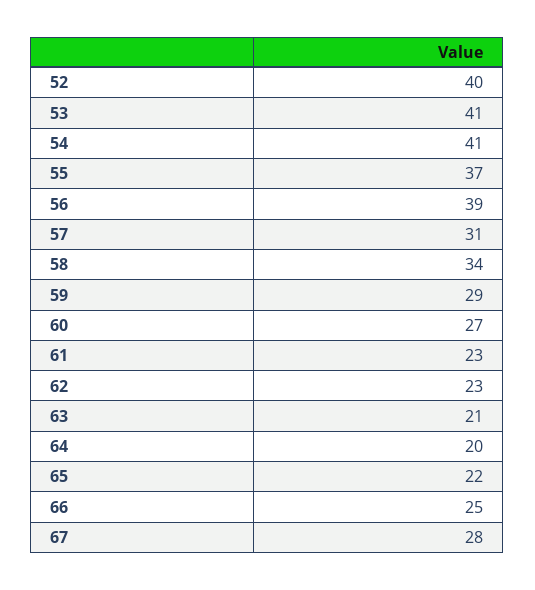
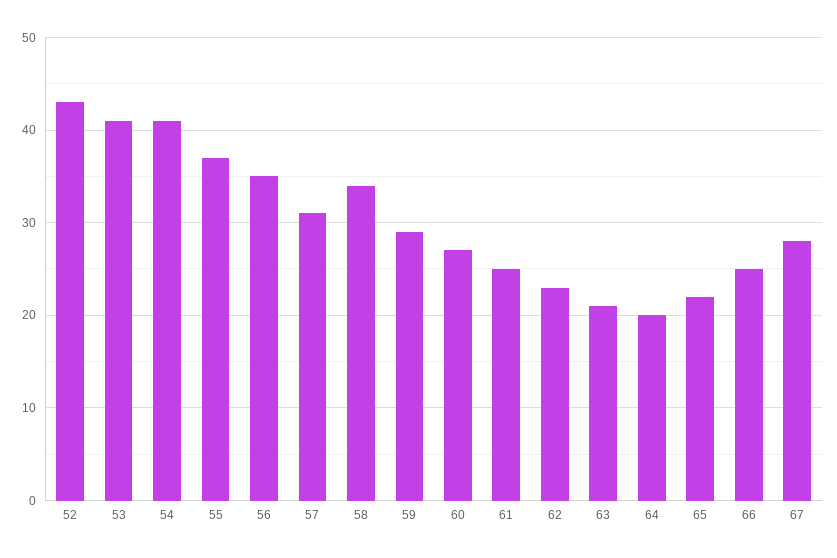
  {
-   "52": 40,
+   "52": 43,
    "53": 41,
    "54": 41,
    "55": 37,
-   "56": 39,
+   "56": 35,
    "57": 31,
    "58": 34,
    "59": 29,
    "60": 27,
-   "61": 23,
+   "61": 25,
    "62": 23,
    "63": 21,
    "64": 20,
    "65": 22,
    "66": 25,
    "67": 28
  }

